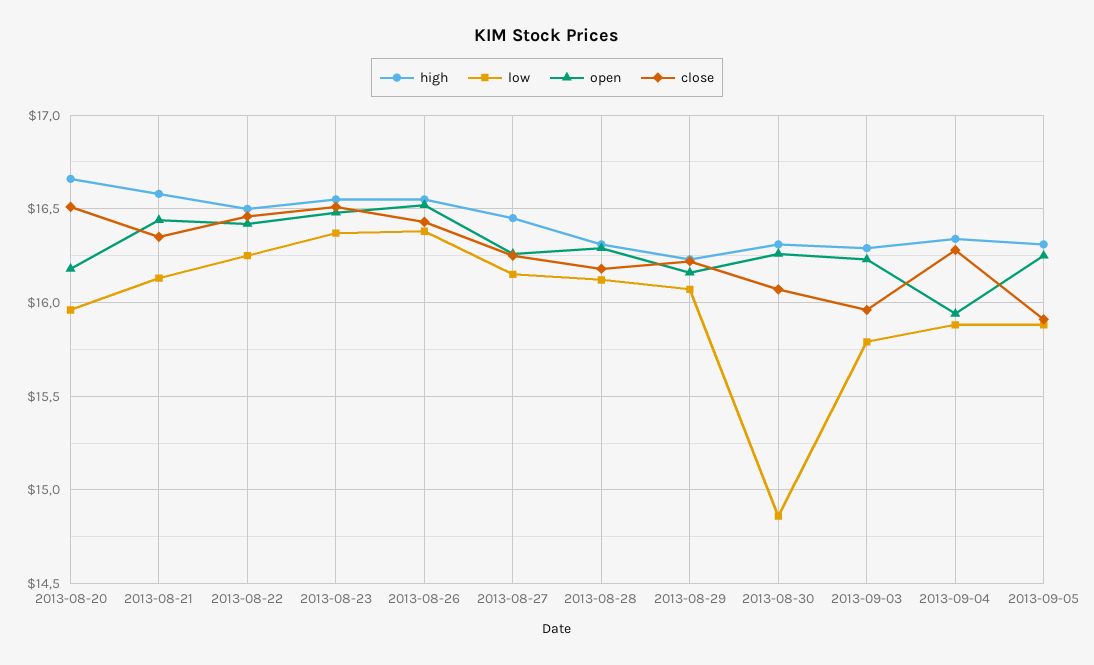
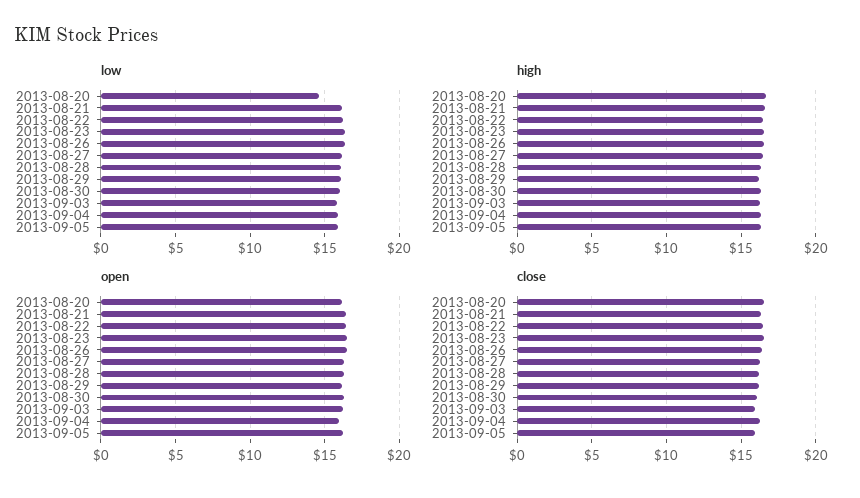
  {
    "high": {
      "2013-08-20": 16.65,
      "2013-08-21": 16.6,
      "2013-08-22": 16.5,
      "2013-08-23": 16.55,
      "2013-08-26": 16.55,
      "2013-08-27": 16.45,
      "2013-08-28": 16.3,
      "2013-08-29": 16.25,
      "2013-08-30": 16.3,
      "2013-09-03": 16.3,
      "2013-09-04": 16.35,
      "2013-09-05": 16.3
    },
    "low": {
-     "2013-08-20": 15.95,
+     "2013-08-20": 14.5,
      "2013-08-21": 16.15,
      "2013-08-22": 16.25,
      "2013-08-23": 16.35,
      "2013-08-26": 16.4,
      "2013-08-27": 16.15,
      "2013-08-28": 16.1,
      "2013-08-29": 16.05,
-     "2013-08-30": 14.85,
+     "2013-08-30": 16,
      "2013-09-03": 15.8,
      "2013-09-04": 15.9,
      "2013-09-05": 15.9
    },
    "open": {
      "2013-08-20": 16.2,
      "2013-08-21": 16.45,
      "2013-08-22": 16.4,
      "2013-08-23": 16.5,
      "2013-08-26": 16.5,
      "2013-08-27": 16.25,
      "2013-08-28": 16.3,
      "2013-08-29": 16.15,
      "2013-08-30": 16.25,
      "2013-09-03": 16.25,
      "2013-09-04": 15.95,
      "2013-09-05": 16.25
    },
    "close": {
      "2013-08-20": 16.5,
      "2013-08-21": 16.35,
      "2013-08-22": 16.45,
      "2013-08-23": 16.5,
      "2013-08-26": 16.45,
      "2013-08-27": 16.25,
      "2013-08-28": 16.2,
      "2013-08-29": 16.2,
      "2013-08-30": 16.05,
      "2013-09-03": 15.95,
      "2013-09-04": 16.3,
      "2013-09-05": 15.9
    }
  }

